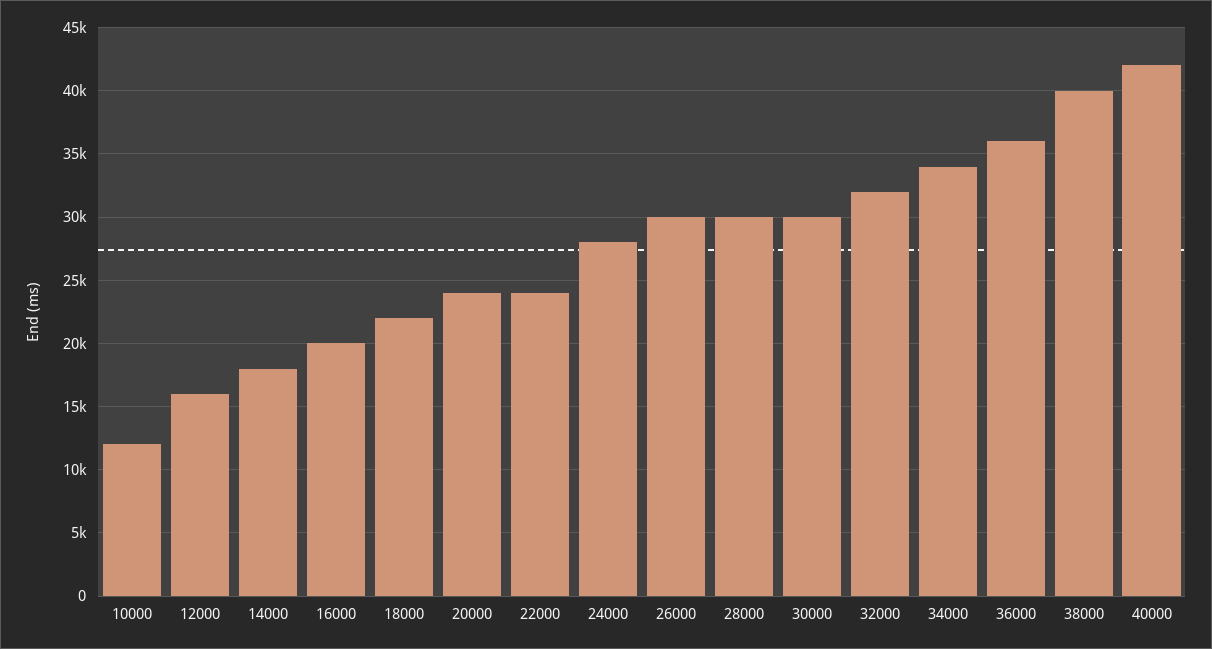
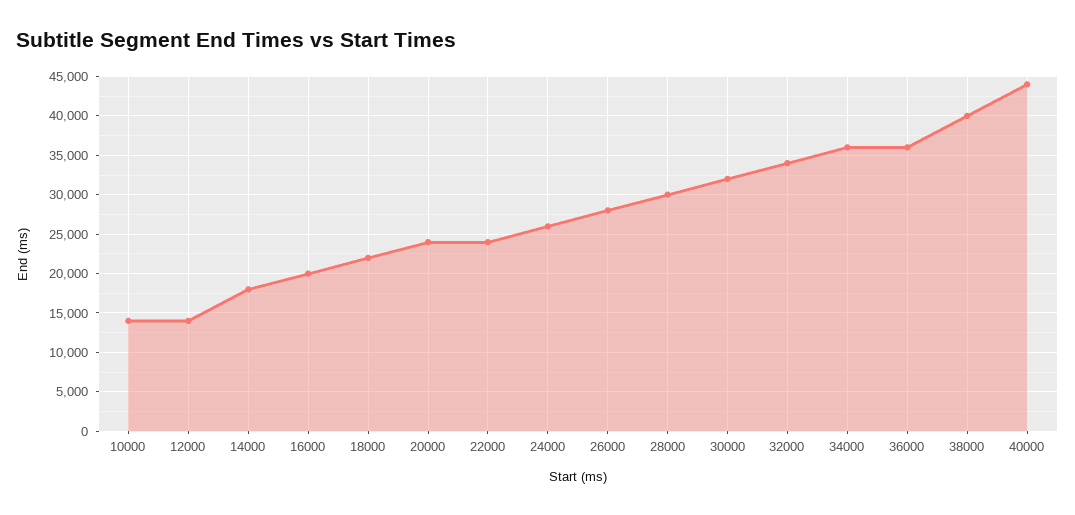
  {
-   "10000": 12000,
+   "10000": 14000,
-   "12000": 16000,
+   "12000": 14000,
    "14000": 18000,
    "16000": 20000,
    "18000": 22000,
    "20000": 24000,
    "22000": 24000,
-   "24000": 28000,
+   "24000": 26000,
-   "26000": 30000,
+   "26000": 28000,
    "28000": 30000,
-   "30000": 30000,
+   "30000": 32000,
-   "32000": 32000,
+   "32000": 34000,
-   "34000": 34000,
+   "34000": 36000,
    "36000": 36000,
    "38000": 40000,
-   "40000": 42000
+   "40000": 44000
  }

